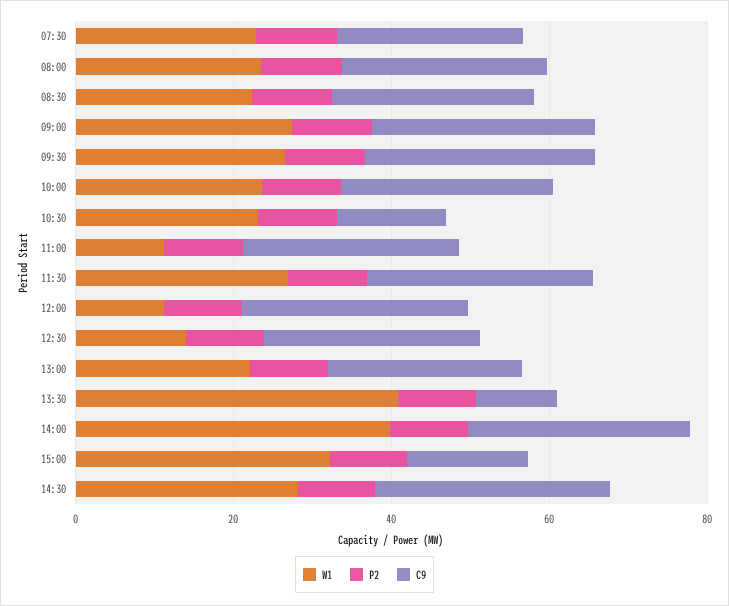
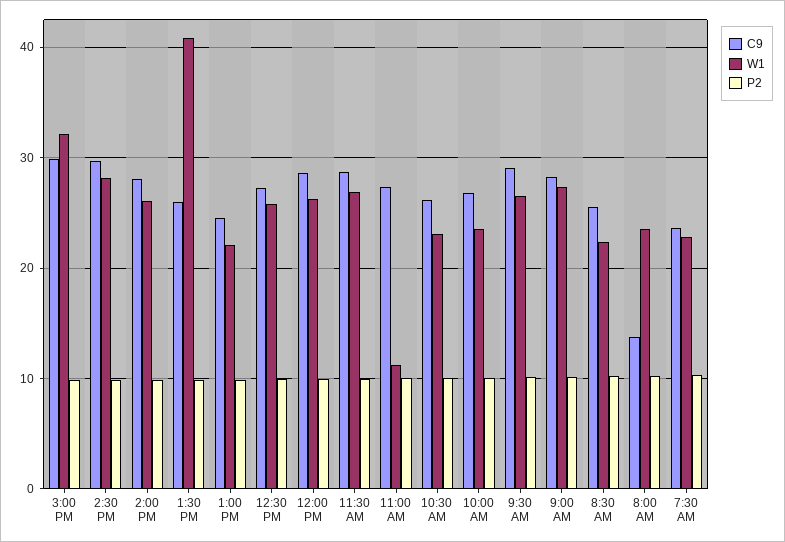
  {
    "W1": {
      "07:30": 23,
      "08:00": 24,
      "08:30": 22,
      "09:00": 27,
      "09:30": 27,
      "10:00": 24,
      "10:30": 23,
      "11:00": 11,
      "11:30": 27,
-     "12:00": 10,
+     "12:00": 26,
-     "12:30": 15,
+     "12:30": 26,
      "13:00": 22,
      "13:30": 41,
-     "14:00": 40,
+     "14:00": 26,
      "15:00": 32,
      "14:30": 28
    },
    "P2": {
      "07:30": 10,
      "08:00": 10,
      "08:30": 10,
      "09:00": 10,
      "09:30": 10,
      "10:00": 10,
      "10:30": 10,
      "11:00": 10,
      "11:30": 10,
      "12:00": 10,
      "12:30": 10,
      "13:00": 10,
      "13:30": 10,
      "14:00": 10,
      "15:00": 10,
      "14:30": 10
    },
    "C9": {
      "07:30": 24,
-     "08:00": 25,
+     "08:00": 14,
      "08:30": 26,
      "09:00": 28,
      "09:30": 29,
      "10:00": 27,
-     "10:30": 15,
+     "10:30": 26,
      "11:00": 27,
      "11:30": 29,
      "12:00": 29,
      "12:30": 27,
      "13:00": 25,
-     "13:30": 10,
+     "13:30": 26,
      "14:00": 28,
-     "15:00": 15,
+     "15:00": 30,
      "14:30": 30
    }
  }

